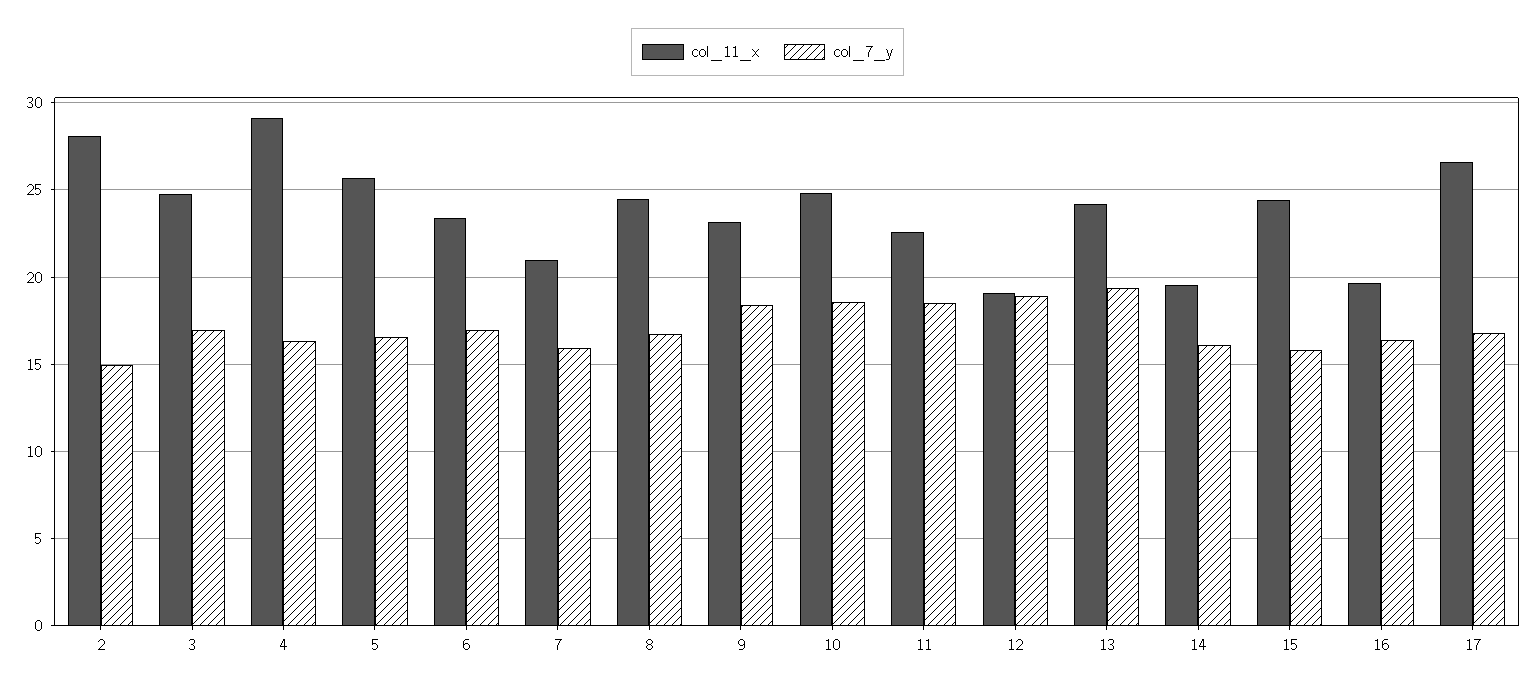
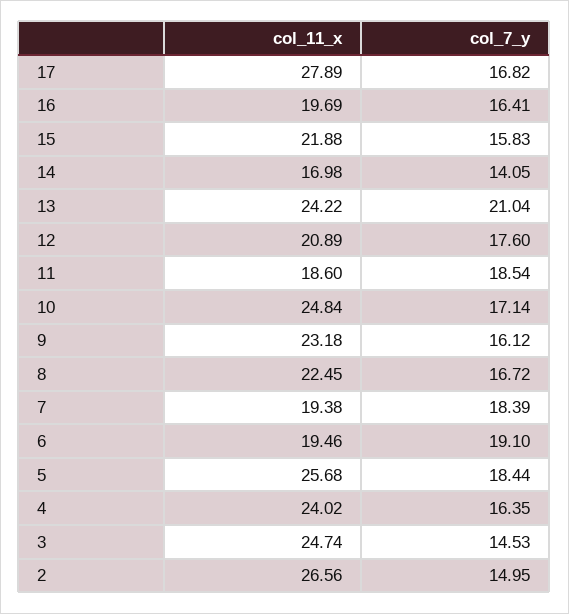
  {
    "col_11_x": {
-     "2": 28,
+     "2": 26.56,
      "3": 24.74,
-     "4": 29,
+     "4": 24.02,
      "5": 25.68,
-     "6": 23.5,
+     "6": 19.46,
-     "7": 21,
+     "7": 19.38,
-     "8": 24.5,
+     "8": 22.45,
      "9": 23.18,
      "10": 24.84,
-     "11": 22.5,
+     "11": 18.6,
-     "12": 19,
+     "12": 20.89,
      "13": 24.22,
-     "14": 19.5,
+     "14": 16.98,
-     "15": 24.5,
+     "15": 21.88,
      "16": 19.69,
-     "17": 26.5
+     "17": 27.89
    },
    "col_7_y": {
      "2": 14.95,
-     "3": 17,
+     "3": 14.53,
      "4": 16.35,
-     "5": 16.5,
+     "5": 18.44,
-     "6": 17,
+     "6": 19.1,
-     "7": 16,
+     "7": 18.39,
      "8": 16.72,
-     "9": 18.5,
+     "9": 16.12,
-     "10": 18.5,
+     "10": 17.14,
      "11": 18.54,
-     "12": 19,
+     "12": 17.6,
-     "13": 19.5,
+     "13": 21.04,
-     "14": 16,
+     "14": 14.05,
      "15": 15.83,
      "16": 16.41,
      "17": 16.82
    }
  }

